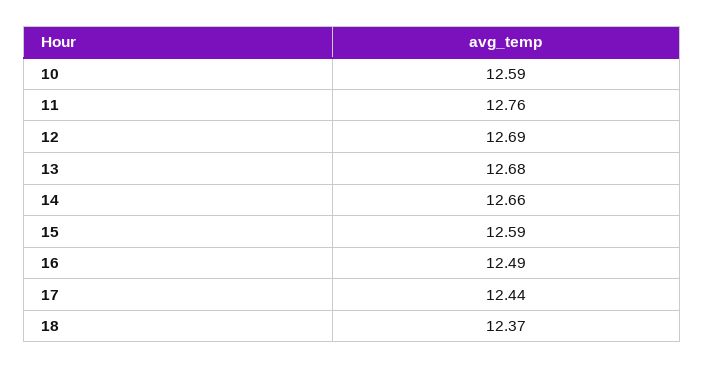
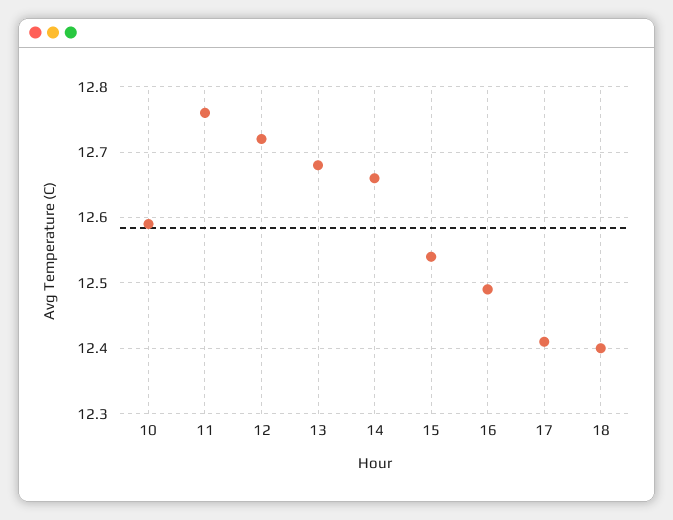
  {
    "10": 12.59,
    "11": 12.76,
-   "12": 12.69,
+   "12": 12.72,
    "13": 12.68,
    "14": 12.66,
-   "15": 12.59,
+   "15": 12.54,
    "16": 12.49,
-   "17": 12.44,
+   "17": 12.41,
-   "18": 12.37
+   "18": 12.4
  }

